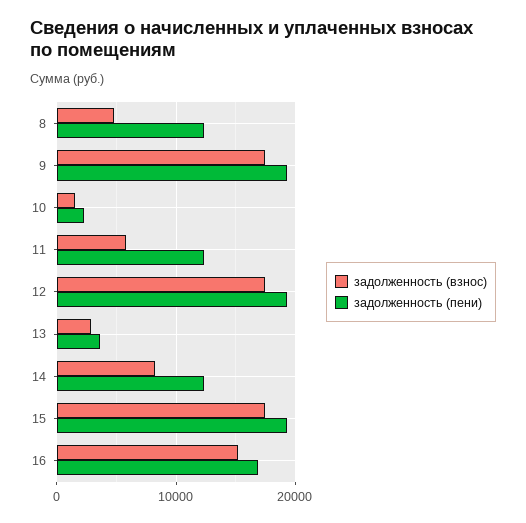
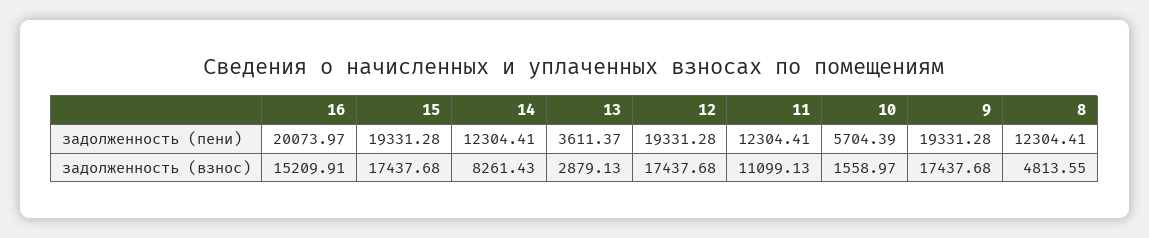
  {
    "задолженность (взнос)": {
      "8": 4813.55,
      "9": 17437.68,
      "10": 1558.97,
-     "11": 6000,
+     "11": 11099.13,
      "12": 17437.68,
      "13": 2879.13,
      "14": 8261.43,
      "15": 17437.68,
      "16": 15209.91
    },
    "задолженность (пени)": {
      "8": 12304.41,
      "9": 19331.28,
-     "10": 2000,
+     "10": 5704.39,
      "11": 12304.41,
      "12": 19331.28,
      "13": 3611.37,
      "14": 12304.41,
      "15": 19331.28,
-     "16": 17000
+     "16": 20073.97
    }
  }

